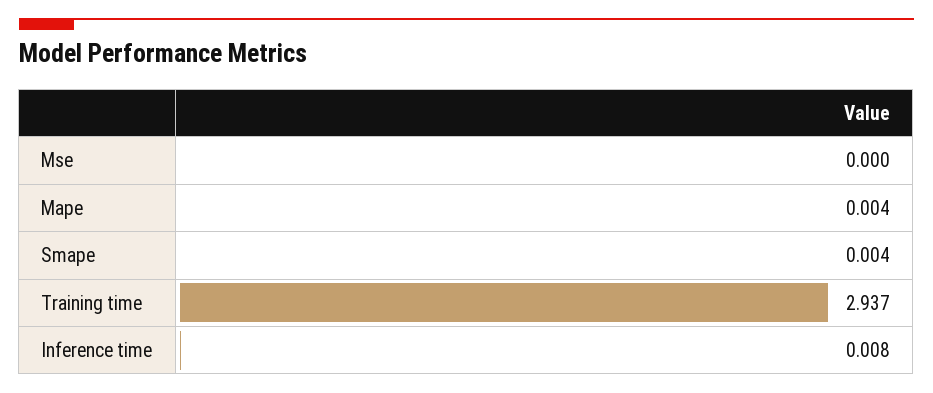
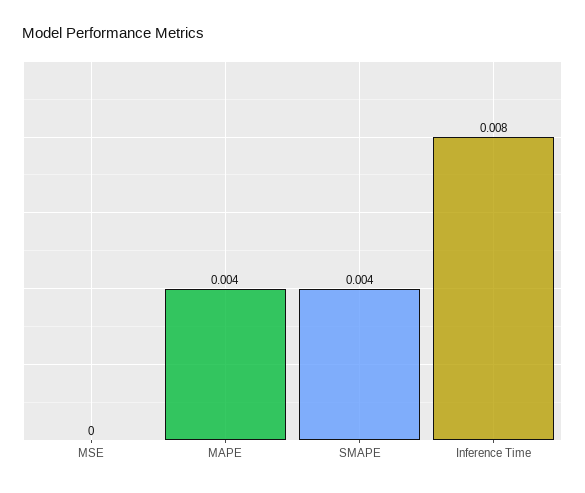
  {
    "Mse": 0,
    "Mape": 0.004,
    "Smape": 0.004,
-   "Training time": 2.937,
    "Inference time": 0.008
  }

